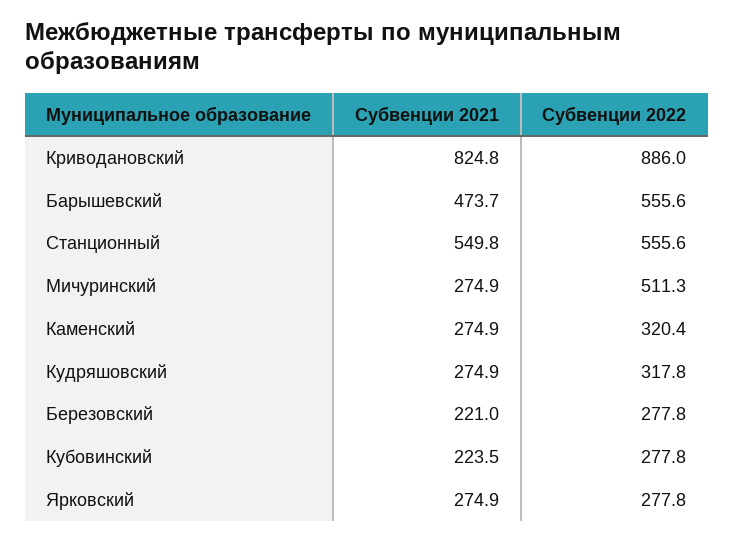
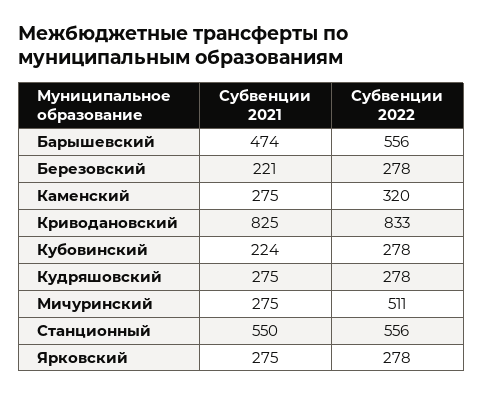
  {
    "Субвенции 2021": {
      "Криводановский": 824.8,
      "Барышевский": 473.7,
      "Станционный": 549.8,
      "Мичуринский": 274.9,
      "Каменский": 274.9,
      "Кудряшовский": 274.9,
      "Березовский": 221,
      "Кубовинский": 223.5,
      "Ярковский": 274.9
    },
    "Субвенции 2022": {
-     "Криводановский": 886,
+     "Криводановский": 833,
      "Барышевский": 555.6,
      "Станционный": 555.6,
      "Мичуринский": 511.3,
      "Каменский": 320.4,
-     "Кудряшовский": 317.8,
+     "Кудряшовский": 278,
      "Березовский": 277.8,
      "Кубовинский": 277.8,
      "Ярковский": 277.8
    }
  }

